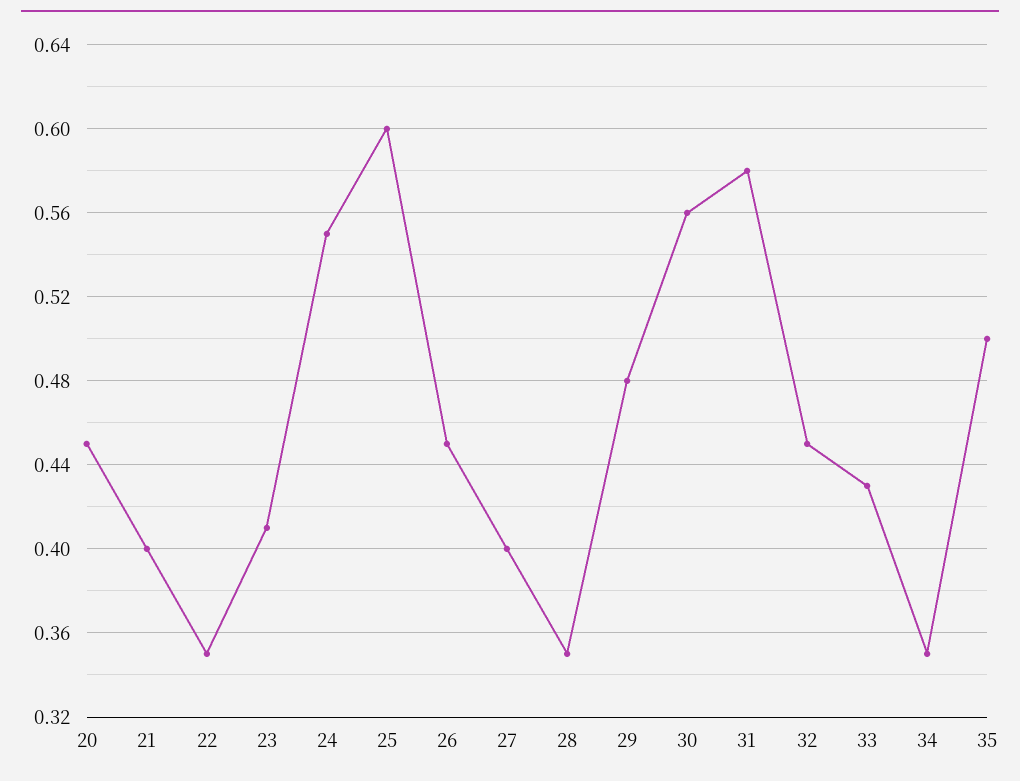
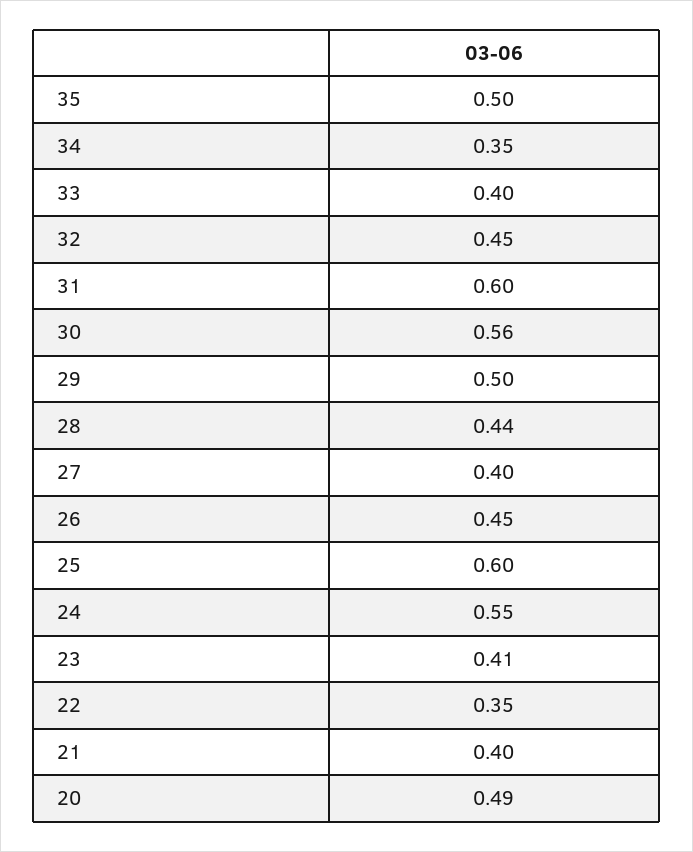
  {
-   "20": 0.45,
+   "20": 0.49,
    "21": 0.4,
    "22": 0.35,
    "23": 0.41,
    "24": 0.55,
    "25": 0.6,
    "26": 0.45,
    "27": 0.4,
-   "28": 0.35,
+   "28": 0.44,
-   "29": 0.48,
+   "29": 0.5,
    "30": 0.56,
-   "31": 0.58,
+   "31": 0.6,
    "32": 0.45,
-   "33": 0.43,
+   "33": 0.4,
    "34": 0.35,
    "35": 0.5
  }

